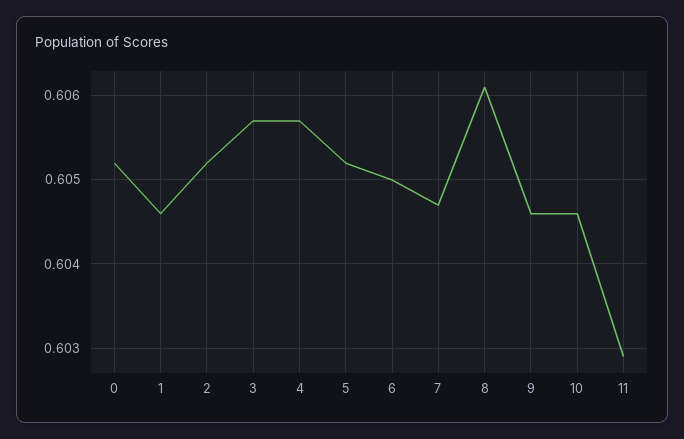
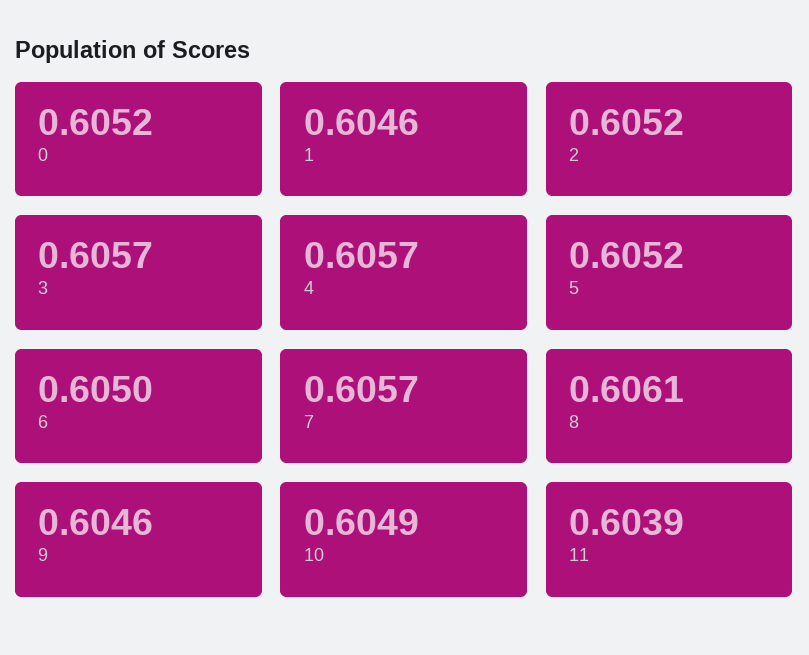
  {
    "0": 0.6052,
    "1": 0.6046,
    "2": 0.6052,
    "3": 0.6057,
    "4": 0.6057,
    "5": 0.6052,
    "6": 0.605,
-   "7": 0.6047,
+   "7": 0.6057,
    "8": 0.6061,
    "9": 0.6046,
-   "10": 0.6046,
+   "10": 0.6049,
-   "11": 0.6029
+   "11": 0.6039
  }

